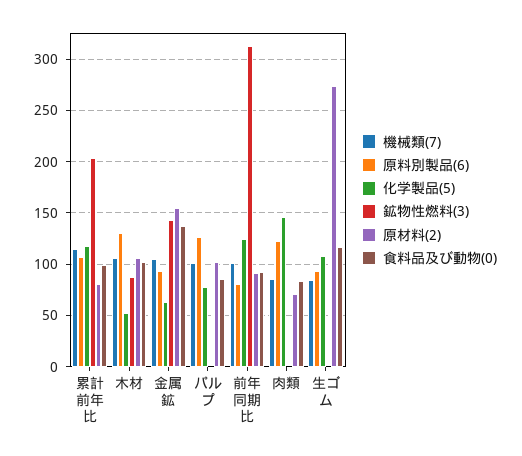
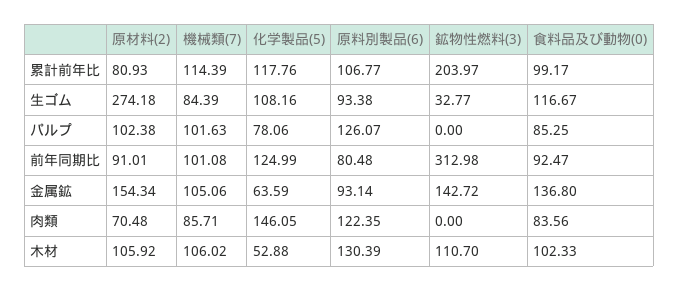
  {
    "機械類(7)": {
      "累計前年比": 114.39,
      "木材": 106.02,
      "金属鉱": 105.06,
      "パルプ": 101.63,
      "前年同期比": 101.08,
      "肉類": 85.71,
      "生ゴム": 84.39
    },
    "原料別製品(6)": {
      "累計前年比": 106.77,
      "木材": 130.39,
      "金属鉱": 93.14,
      "パルプ": 126.07,
      "前年同期比": 80.48,
      "肉類": 122.35,
      "生ゴム": 93.38
    },
    "化学製品(5)": {
      "累計前年比": 117.76,
      "木材": 52.88,
      "金属鉱": 63.59,
      "パルプ": 78.06,
      "前年同期比": 124.99,
      "肉類": 146.05,
      "生ゴム": 108.16
    },
    "鉱物性燃料(3)": {
      "累計前年比": 203.97,
-     "木材": 90,
+     "木材": 110.7,
      "金属鉱": 142.72,
      "パルプ": 0,
      "前年同期比": 312.98,
      "肉類": 0,
-     "生ゴム": 0
+     "生ゴム": 32.77
    },
    "原材料(2)": {
      "累計前年比": 80.93,
      "木材": 105.92,
      "金属鉱": 154.34,
      "パルプ": 102.38,
      "前年同期比": 91.01,
      "肉類": 70.48,
      "生ゴム": 274.18
    },
    "食料品及び動物(0)": {
      "累計前年比": 99.17,
      "木材": 102.33,
      "金属鉱": 136.8,
      "パルプ": 85.25,
      "前年同期比": 92.47,
      "肉類": 83.56,
      "生ゴム": 116.67
    }
  }

